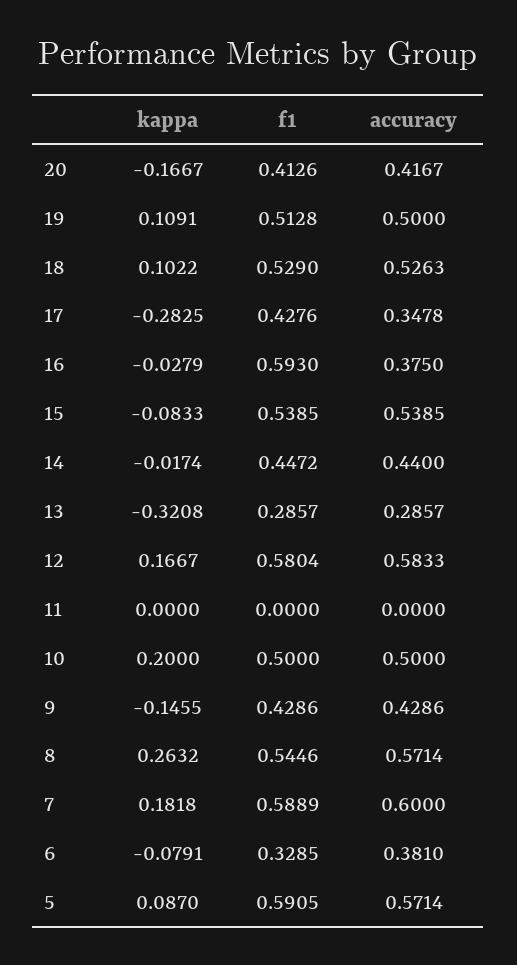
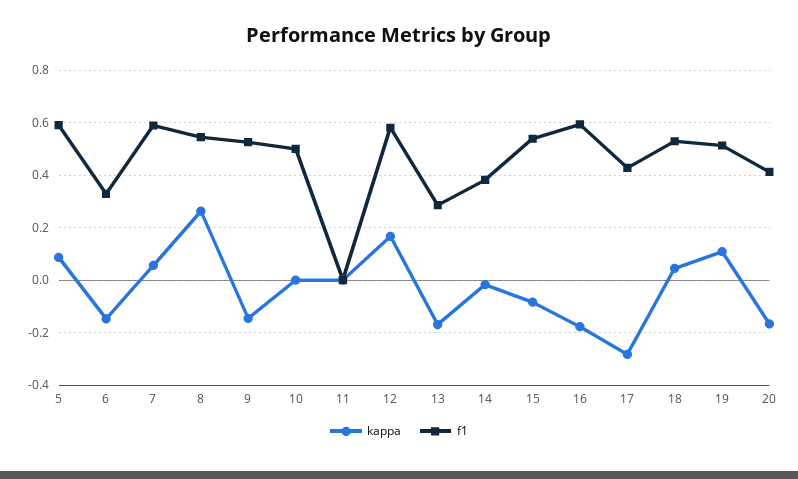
  {
    "kappa": {
      "20": -0.1667,
      "19": 0.1091,
-     "18": 0.1022,
+     "18": 0.05,
      "17": -0.2825,
-     "16": -0.0279,
+     "16": -0.175,
      "15": -0.0833,
      "14": -0.0174,
-     "13": -0.3208,
+     "13": -0.175,
      "12": 0.1667,
      "11": 0,
-     "10": 0.2,
+     "10": 0,
      "9": -0.1455,
      "8": 0.2632,
-     "7": 0.1818,
+     "7": 0.05,
-     "6": -0.0791,
+     "6": -0.15,
      "5": 0.087
    },
    "f1": {
      "20": 0.4126,
      "19": 0.5128,
      "18": 0.529,
      "17": 0.4276,
      "16": 0.593,
      "15": 0.5385,
-     "14": 0.4472,
+     "14": 0.375,
      "13": 0.2857,
      "12": 0.5804,
      "11": 0,
      "10": 0.5,
-     "9": 0.4286,
+     "9": 0.525,
      "8": 0.5446,
      "7": 0.5889,
      "6": 0.3285,
      "5": 0.5905
-   },
+   }
-   "accuracy": {
-     "20": 0.4167,
-     "19": 0.5,
-     "18": 0.5263,
-     "17": 0.3478,
-     "16": 0.375,
-     "15": 0.5385,
-     "14": 0.44,
-     "13": 0.2857,
-     "12": 0.5833,
-     "11": 0,
-     "10": 0.5,
-     "9": 0.4286,
-     "8": 0.5714,
-     "7": 0.6,
-     "6": 0.381,
-     "5": 0.5714
-   }
  }

